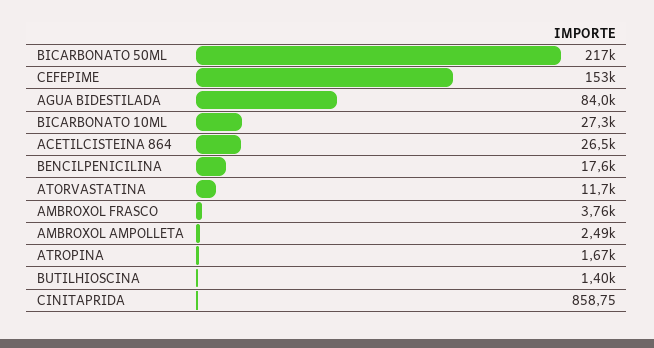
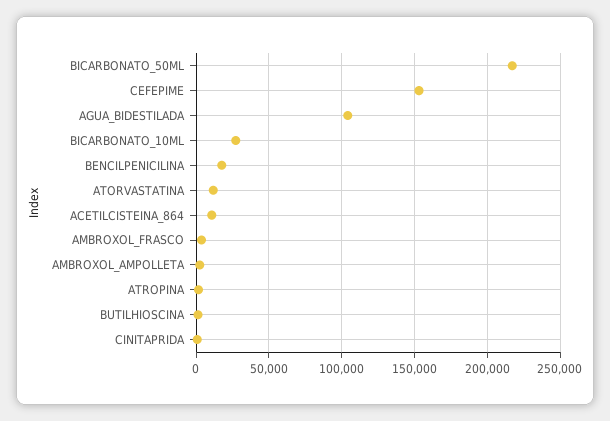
  {
    "BICARBONATO 50ML": 217000,
    "CEFEPIME": 153000,
-   "AGUA BIDESTILADA": 84000,
+   "AGUA BIDESTILADA": 105000,
    "BICARBONATO 10ML": 27300,
-   "ACETILCISTEINA 864": 26500,
+   "ACETILCISTEINA 864": 10000,
    "BENCILPENICILINA": 17600,
    "ATORVASTATINA": 11700,
    "AMBROXOL FRASCO": 3760,
    "AMBROXOL AMPOLLETA": 2490,
    "ATROPINA": 1670,
    "BUTILHIOSCINA": 1400,
    "CINITAPRIDA": 858.75
  }

